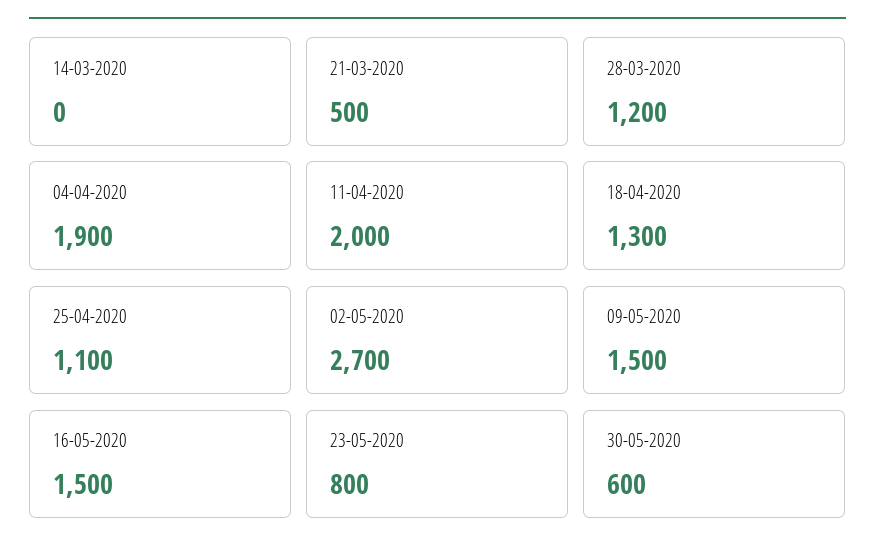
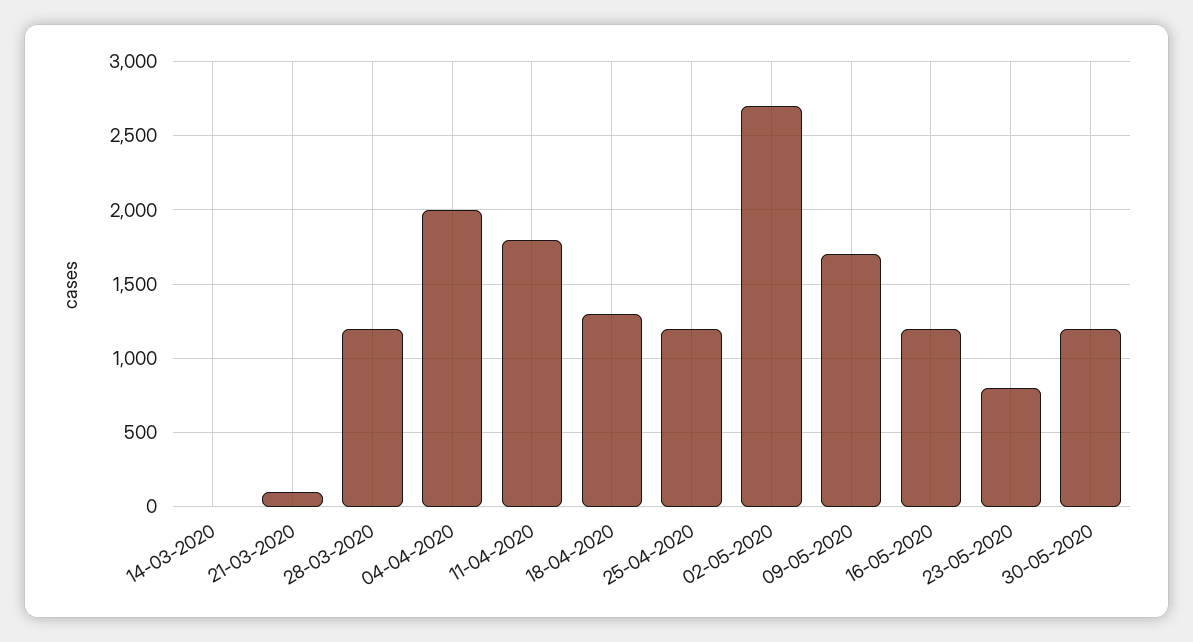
  {
    "14-03-2020": 0,
-   "21-03-2020": 500,
+   "21-03-2020": 100,
    "28-03-2020": 1200,
-   "04-04-2020": 1900,
+   "04-04-2020": 2000,
-   "11-04-2020": 2000,
+   "11-04-2020": 1800,
    "18-04-2020": 1300,
-   "25-04-2020": 1100,
+   "25-04-2020": 1200,
    "02-05-2020": 2700,
-   "09-05-2020": 1500,
+   "09-05-2020": 1700,
-   "16-05-2020": 1500,
+   "16-05-2020": 1200,
    "23-05-2020": 800,
-   "30-05-2020": 600
+   "30-05-2020": 1200
  }

